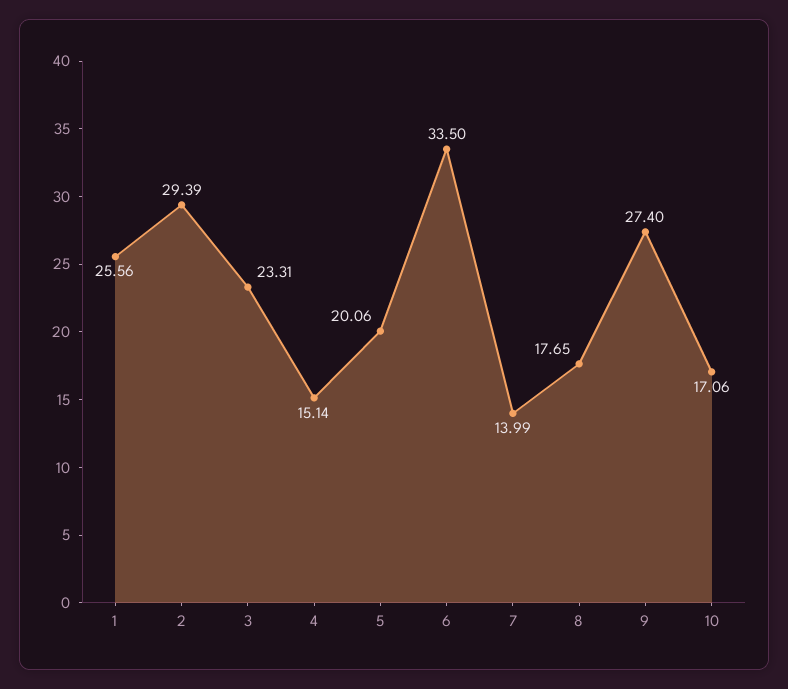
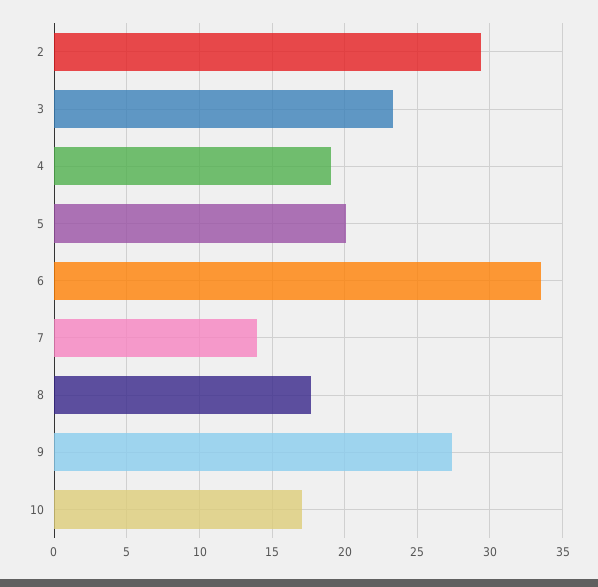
  {
-   "1": 25.56,
    "2": 29.39,
    "3": 23.31,
-   "4": 15.14,
+   "4": 19,
    "5": 20.06,
    "6": 33.5,
    "7": 13.99,
    "8": 17.65,
    "9": 27.4,
    "10": 17.06
  }

